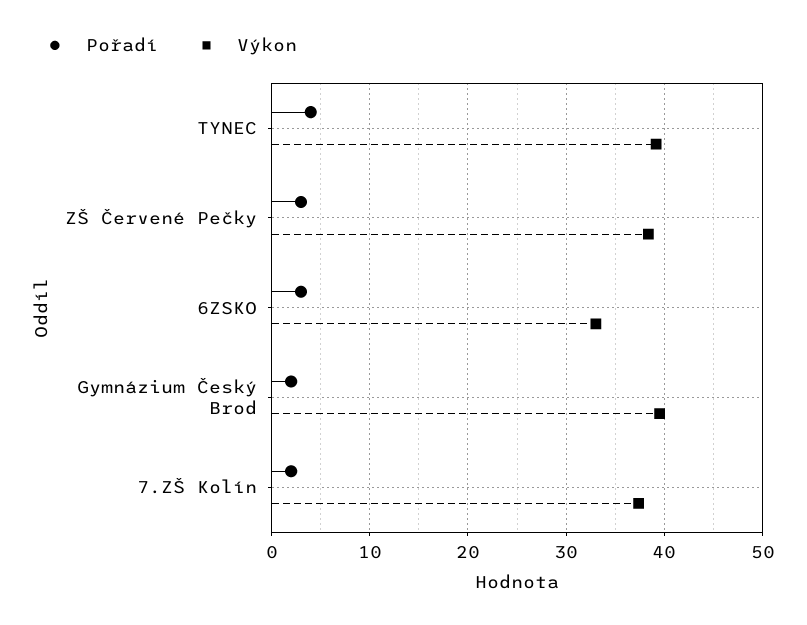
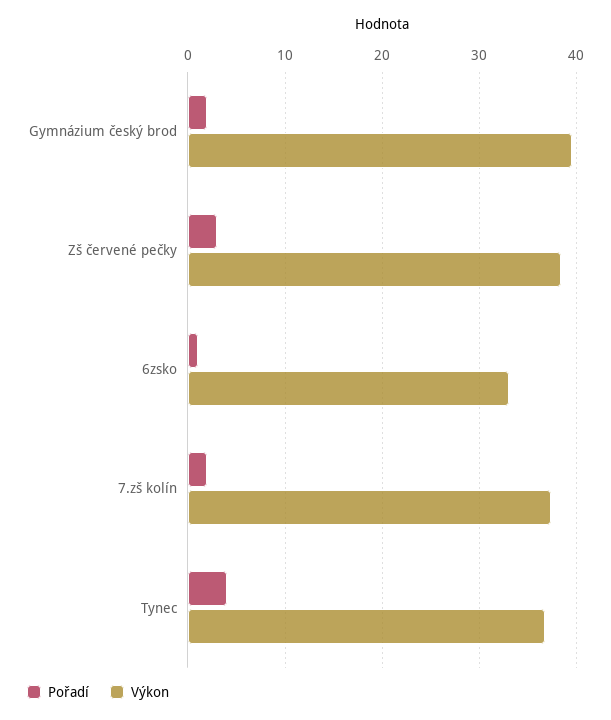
  {
    "Pořadí": {
      "TYNEC": 4,
      "ZŠ Červené Pečky": 3,
-     "6ZSKO": 3,
+     "6ZSKO": 1,
      "Gymnázium Český Brod": 2,
      "7.ZŠ Kolín": 2
    },
    "Výkon": {
-     "TYNEC": 39,
+     "TYNEC": 37,
      "ZŠ Červené Pečky": 38,
      "6ZSKO": 33,
      "Gymnázium Český Brod": 40,
      "7.ZŠ Kolín": 37
    }
  }

